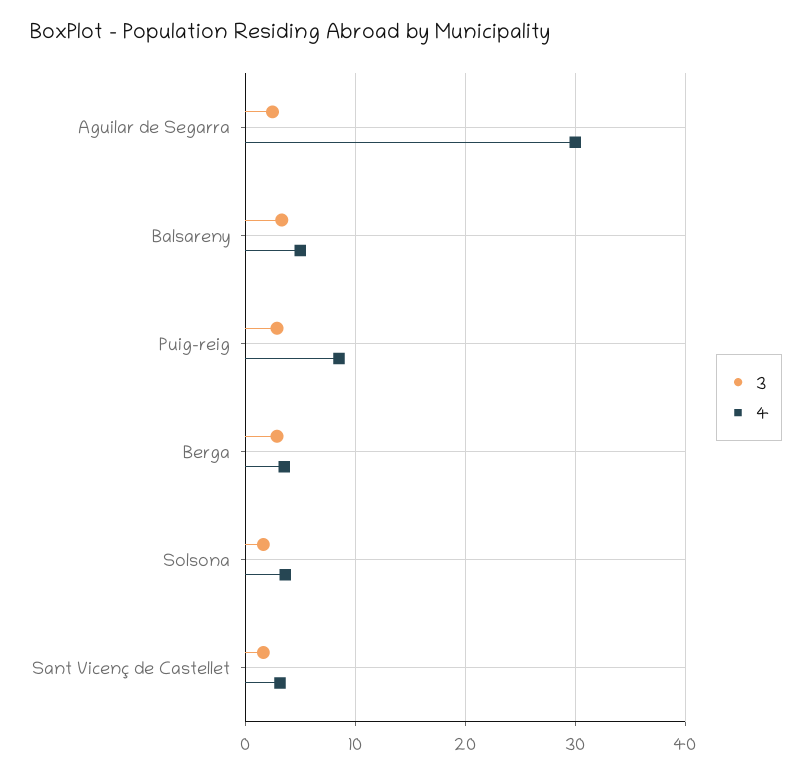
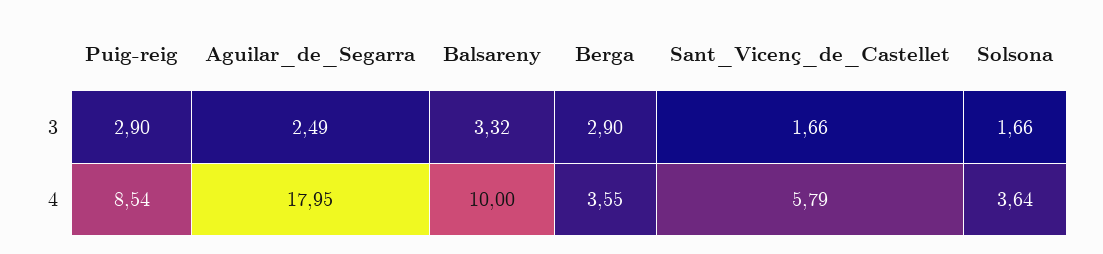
  {
    "3": {
      "Aguilar de Segarra": 2.49,
      "Balsareny": 3.32,
      "Puig-reig": 2.9,
      "Berga": 2.9,
      "Solsona": 1.66,
      "Sant Vicenç de Castellet": 1.66
    },
    "4": {
-     "Aguilar de Segarra": 30,
+     "Aguilar de Segarra": 17.95,
-     "Balsareny": 5,
+     "Balsareny": 10,
      "Puig-reig": 8.54,
      "Berga": 3.55,
      "Solsona": 3.64,
-     "Sant Vicenç de Castellet": 3
+     "Sant Vicenç de Castellet": 5.79
    }
  }

